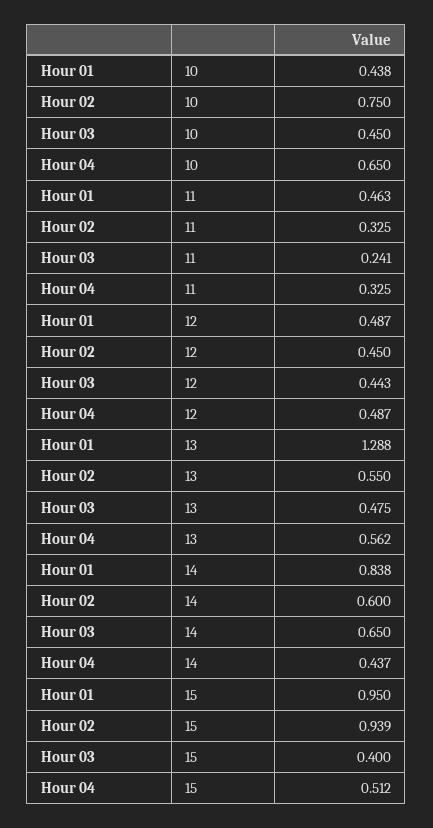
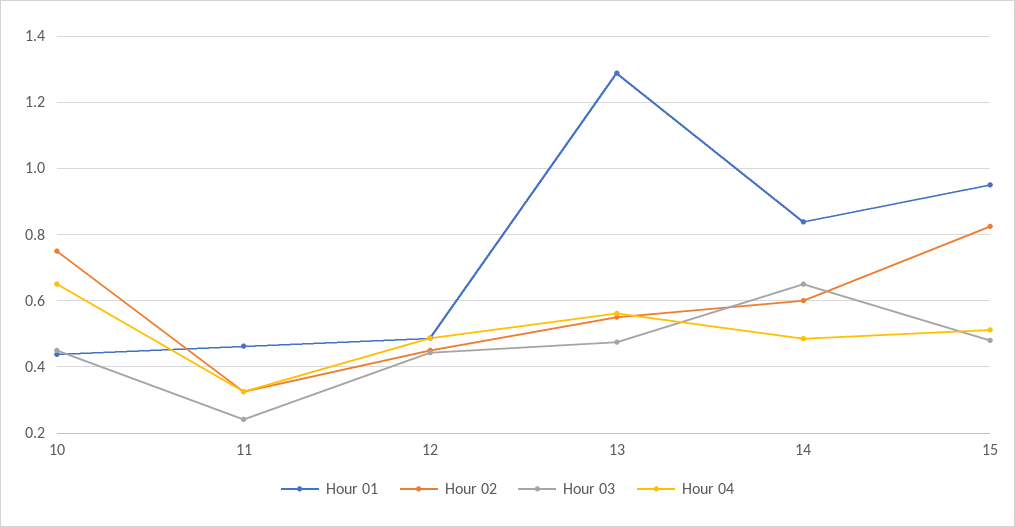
  {
    "Hour 01": {
      "10": 0.438,
      "11": 0.463,
      "12": 0.487,
      "13": 1.288,
      "14": 0.838,
      "15": 0.95
    },
    "Hour 02": {
      "10": 0.75,
      "11": 0.325,
      "12": 0.45,
      "13": 0.55,
      "14": 0.6,
-     "15": 0.939
+     "15": 0.82
    },
    "Hour 03": {
      "10": 0.45,
      "11": 0.241,
      "12": 0.443,
      "13": 0.475,
      "14": 0.65,
-     "15": 0.4
+     "15": 0.48
    },
    "Hour 04": {
      "10": 0.65,
      "11": 0.325,
      "12": 0.487,
      "13": 0.562,
-     "14": 0.437,
+     "14": 0.48,
      "15": 0.512
    }
  }

